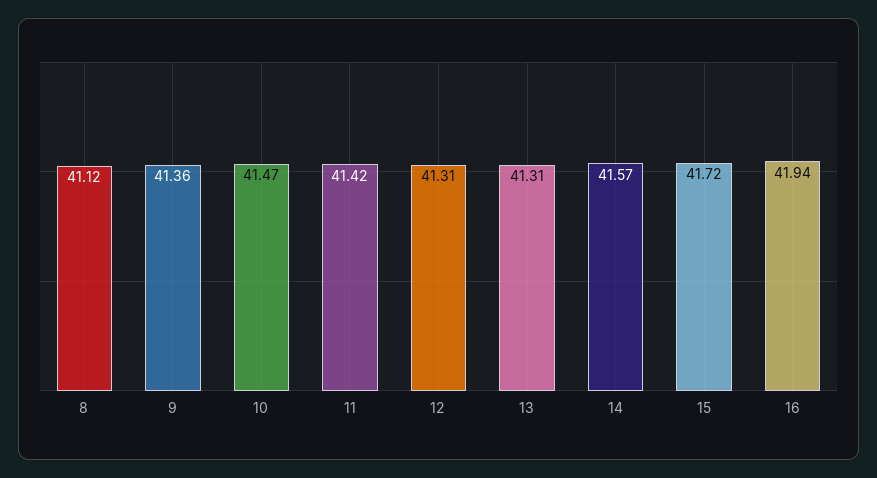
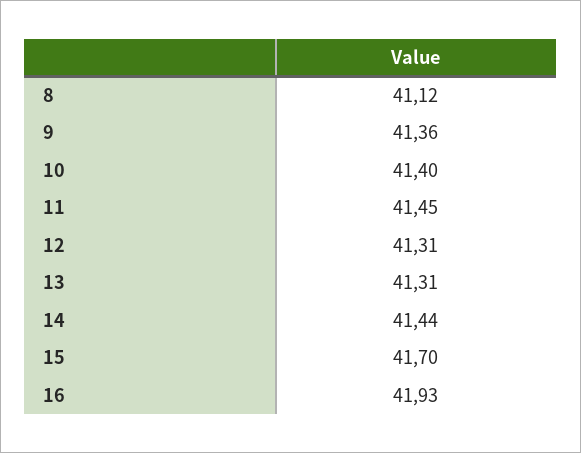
  {
    "8": 41.12,
    "9": 41.36,
-   "10": 41.47,
+   "10": 41.4,
-   "11": 41.42,
+   "11": 41.45,
    "12": 41.31,
    "13": 41.31,
-   "14": 41.57,
+   "14": 41.44,
-   "15": 41.72,
+   "15": 41.7,
-   "16": 41.94
+   "16": 41.93
  }

